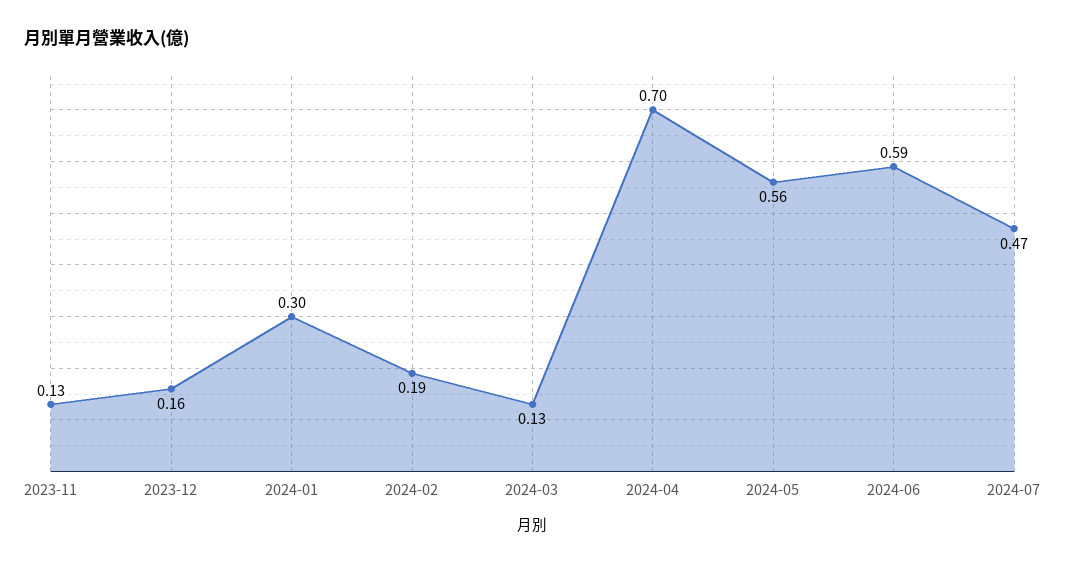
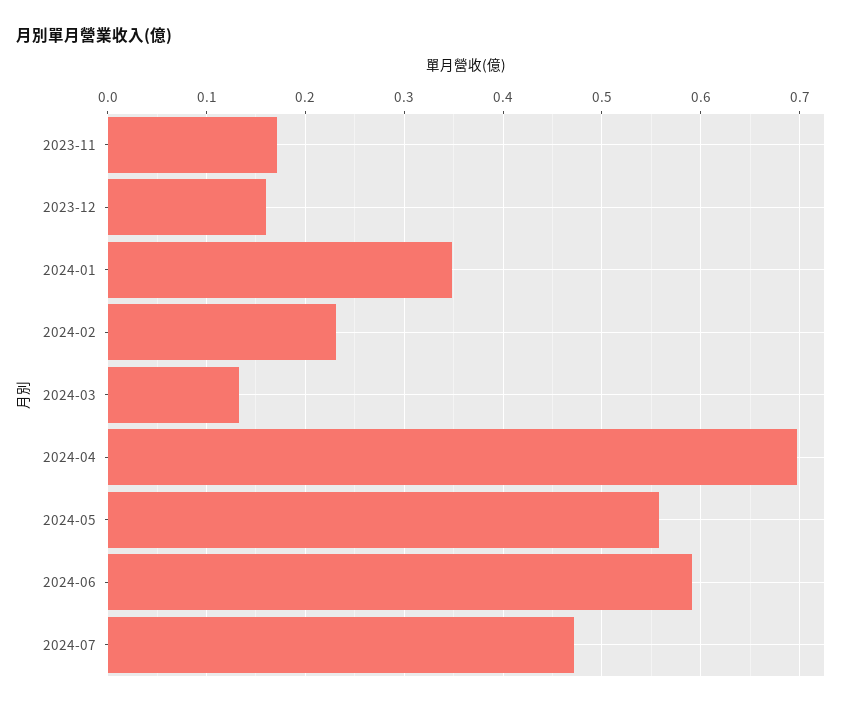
  {
-   "2023-11": 0.13,
+   "2023-11": 0.17,
    "2023-12": 0.16,
-   "2024-01": 0.3,
+   "2024-01": 0.35,
-   "2024-02": 0.19,
+   "2024-02": 0.23,
    "2024-03": 0.13,
    "2024-04": 0.7,
    "2024-05": 0.56,
    "2024-06": 0.59,
    "2024-07": 0.47
  }

